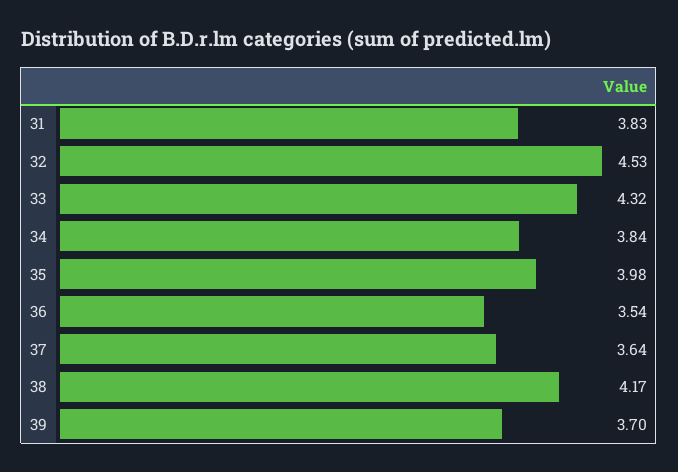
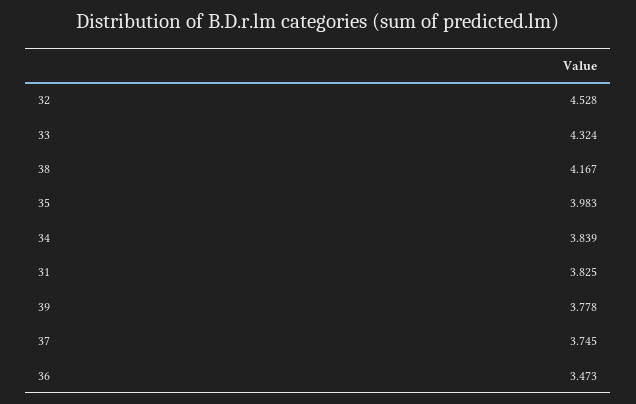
  {
    "31": 3.825,
    "32": 4.528,
    "33": 4.324,
    "34": 3.839,
    "35": 3.983,
-   "36": 3.54,
+   "36": 3.473,
-   "37": 3.64,
+   "37": 3.745,
    "38": 4.167,
-   "39": 3.7
+   "39": 3.778
  }

